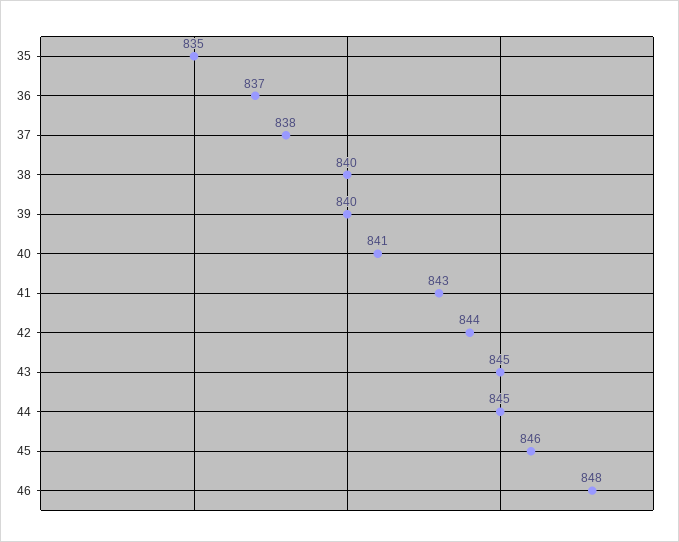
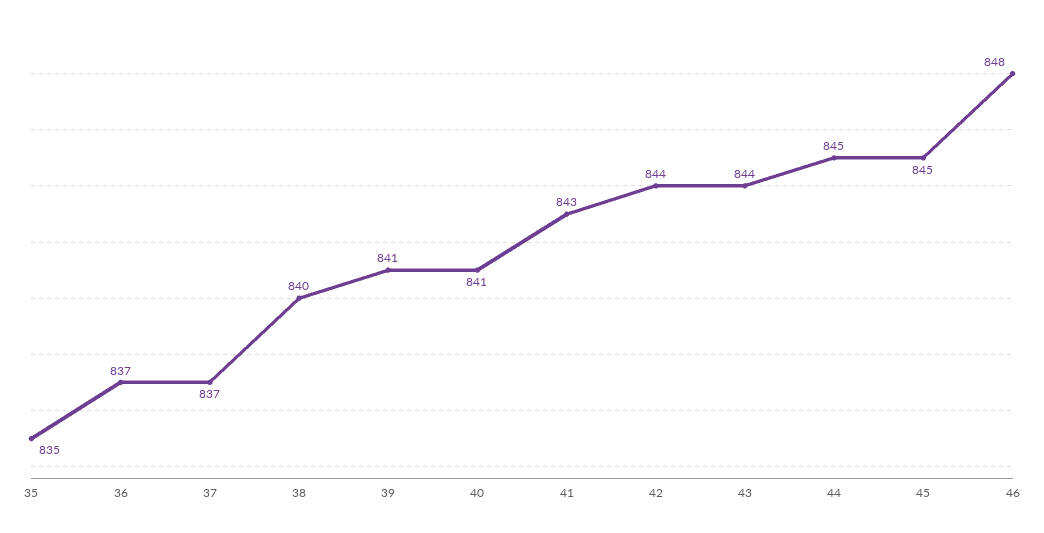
  {
    "35": 835,
    "36": 837,
-   "37": 838,
+   "37": 837,
    "38": 840,
-   "39": 840,
+   "39": 841,
    "40": 841,
    "41": 843,
    "42": 844,
-   "43": 845,
+   "43": 844,
    "44": 845,
-   "45": 846,
+   "45": 845,
    "46": 848
  }

